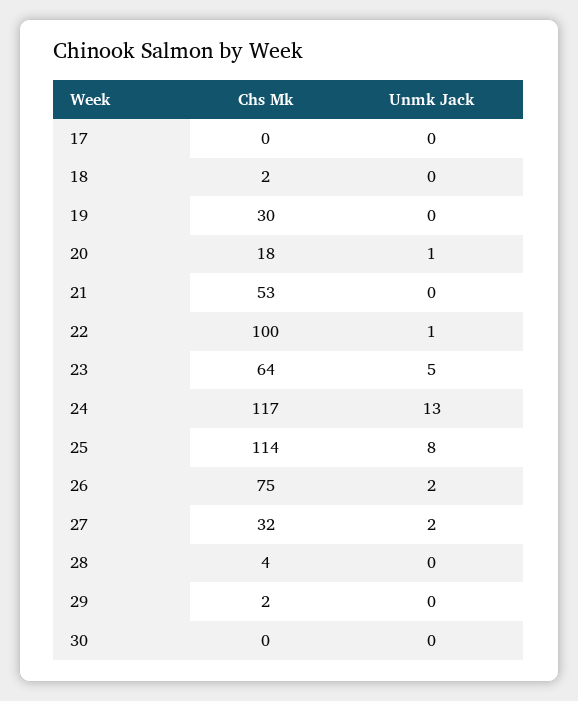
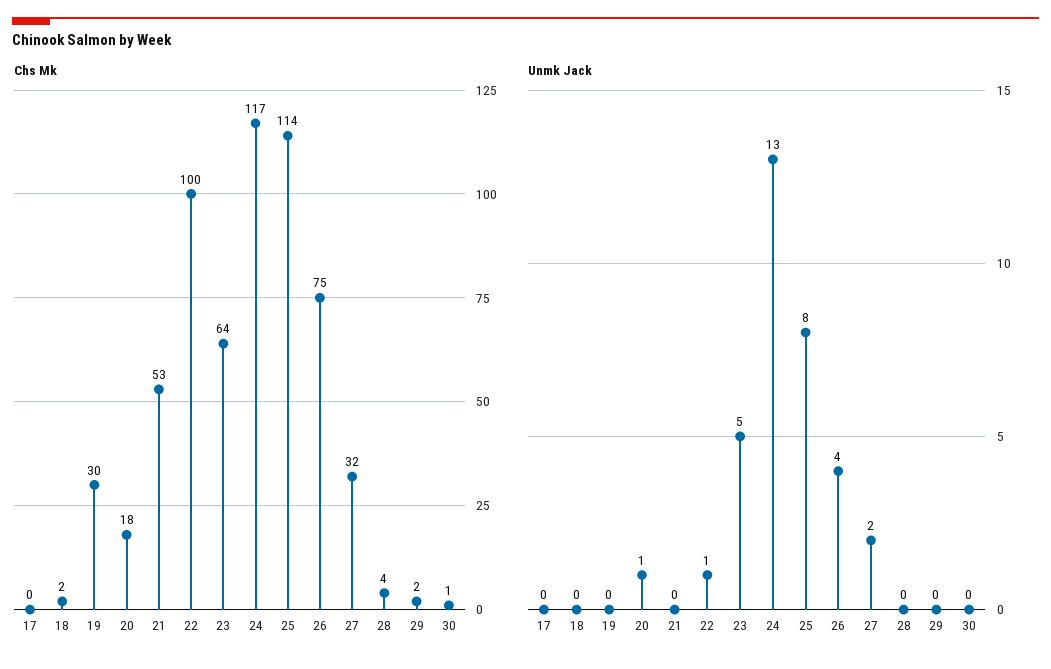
  {
    "Chs Mk": {
      "17": 0,
      "18": 2,
      "19": 30,
      "20": 18,
      "21": 53,
      "22": 100,
      "23": 64,
      "24": 117,
      "25": 114,
      "26": 75,
      "27": 32,
      "28": 4,
      "29": 2,
-     "30": 0
+     "30": 1
    },
    "Unmk Jack": {
      "17": 0,
      "18": 0,
      "19": 0,
      "20": 1,
      "21": 0,
      "22": 1,
      "23": 5,
      "24": 13,
      "25": 8,
-     "26": 2,
+     "26": 4,
      "27": 2,
      "28": 0,
      "29": 0,
      "30": 0
    }
  }

